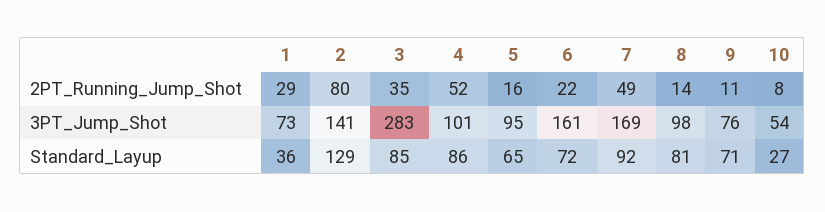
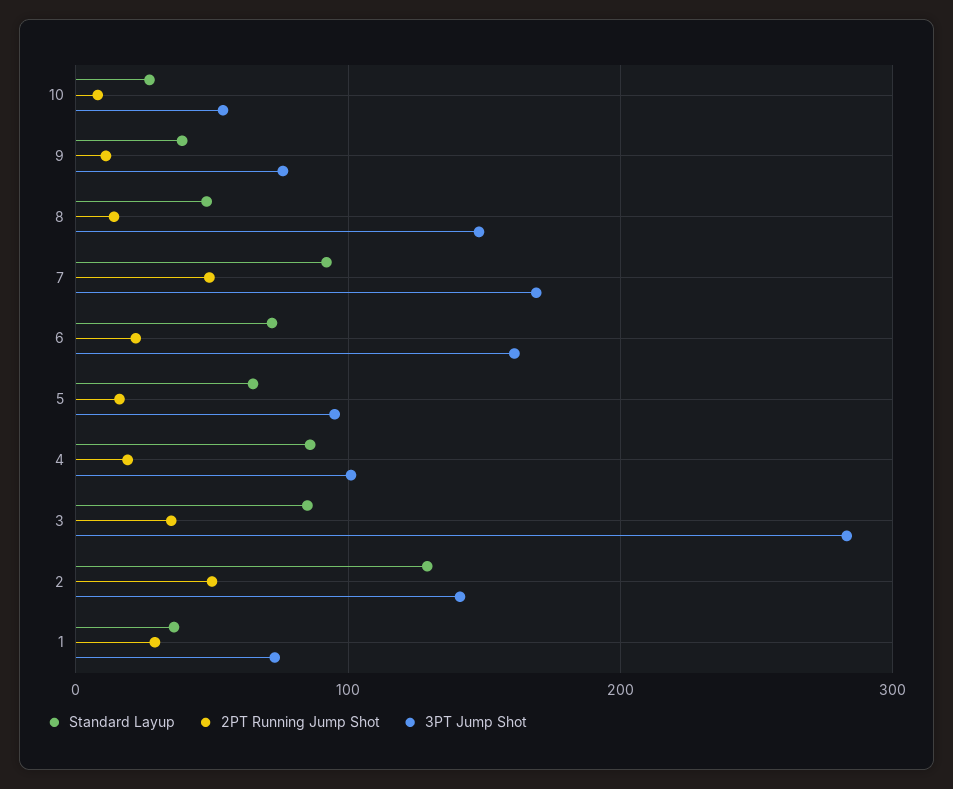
  {
    "2PT_Running_Jump_Shot": {
      "1": 29,
-     "2": 80,
+     "2": 50,
      "3": 35,
-     "4": 52,
+     "4": 20,
      "5": 16,
      "6": 22,
      "7": 49,
      "8": 14,
      "9": 11,
      "10": 8
    },
    "3PT_Jump_Shot": {
      "1": 73,
      "2": 141,
      "3": 283,
      "4": 101,
      "5": 95,
      "6": 161,
      "7": 169,
-     "8": 98,
+     "8": 150,
      "9": 76,
      "10": 54
    },
    "Standard_Layup": {
      "1": 36,
      "2": 129,
      "3": 85,
      "4": 86,
      "5": 65,
      "6": 72,
      "7": 92,
-     "8": 81,
+     "8": 50,
-     "9": 71,
+     "9": 40,
      "10": 27
    }
  }

